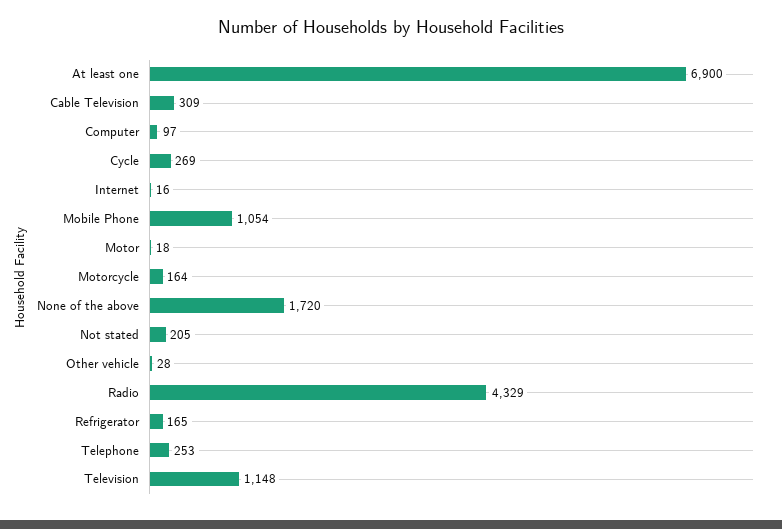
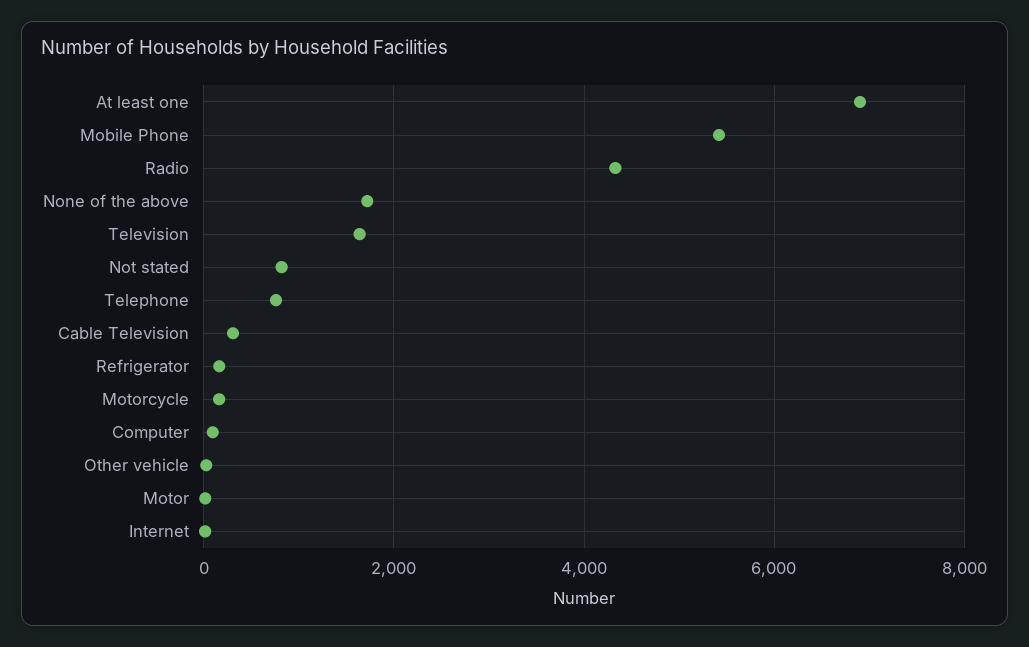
  {
    "At least one": 6900,
    "Cable Television": 309,
    "Computer": 97,
-   "Cycle": 269,
    "Internet": 16,
-   "Mobile Phone": 1054,
+   "Mobile Phone": 5400,
    "Motor": 18,
    "Motorcycle": 164,
    "None of the above": 1720,
-   "Not stated": 205,
+   "Not stated": 800,
    "Other vehicle": 28,
    "Radio": 4329,
    "Refrigerator": 165,
-   "Telephone": 253,
+   "Telephone": 800,
-   "Television": 1148
+   "Television": 1600
  }

